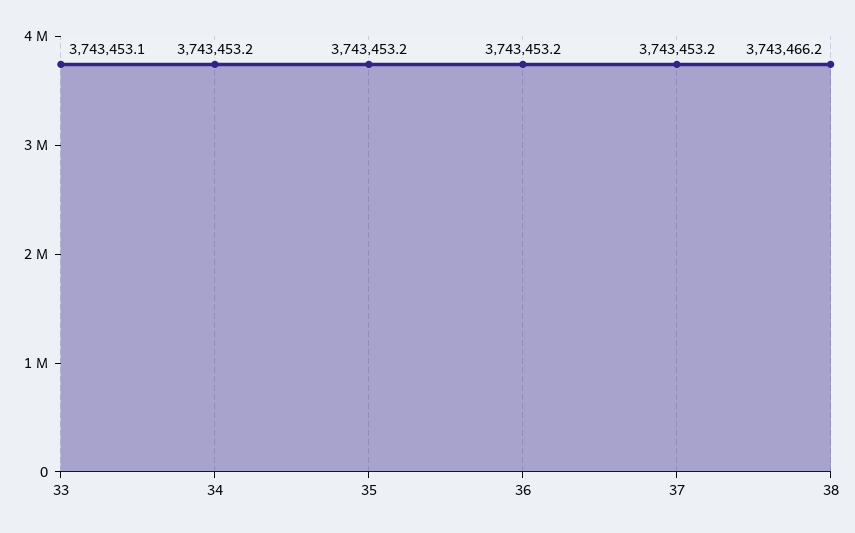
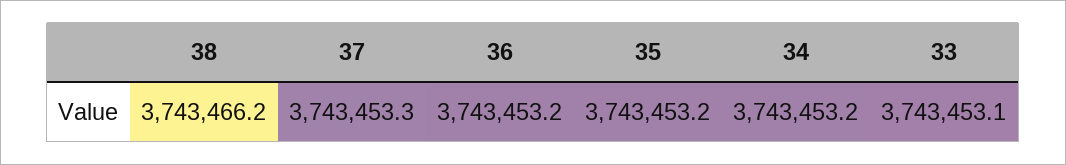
  {
    "33": 3743453.1,
    "34": 3743453.2,
    "35": 3743453.2,
    "36": 3743453.2,
-   "37": 3743453.2,
+   "37": 3743453.3,
    "38": 3743466.2
  }

